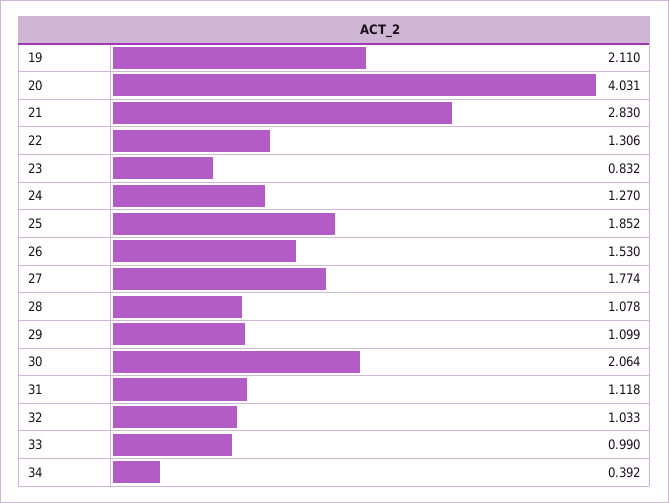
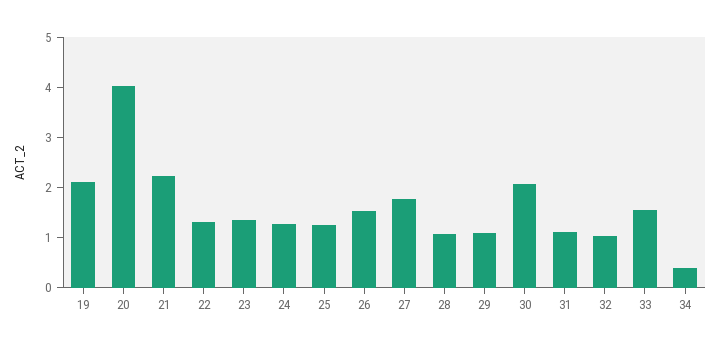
  {
    "19": 2.11,
    "20": 4.031,
-   "21": 2.83,
+   "21": 2.2,
    "22": 1.306,
-   "23": 0.832,
+   "23": 1.4,
    "24": 1.27,
-   "25": 1.852,
+   "25": 1.2,
    "26": 1.53,
    "27": 1.774,
    "28": 1.078,
    "29": 1.099,
    "30": 2.064,
    "31": 1.118,
    "32": 1.033,
-   "33": 0.99,
+   "33": 1.6,
    "34": 0.392
  }

